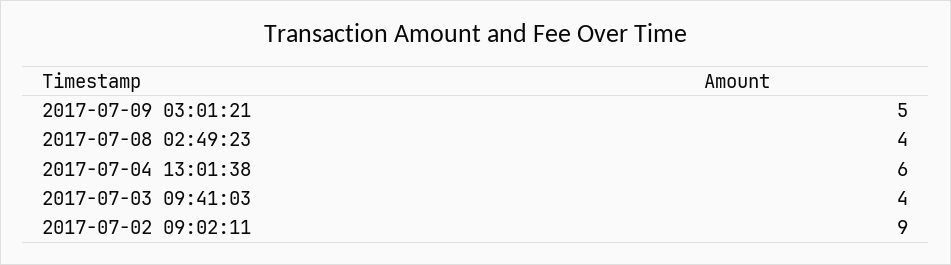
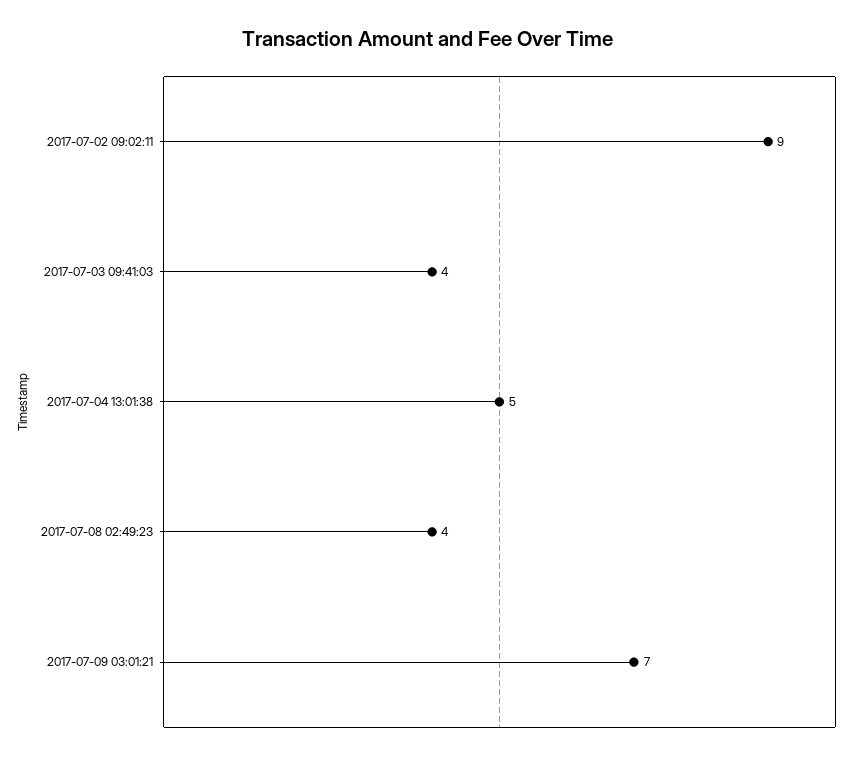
  {
-   "2017-07-09 03:01:21": 5,
+   "2017-07-09 03:01:21": 7,
    "2017-07-08 02:49:23": 4,
-   "2017-07-04 13:01:38": 6,
+   "2017-07-04 13:01:38": 5,
    "2017-07-03 09:41:03": 4,
    "2017-07-02 09:02:11": 9
  }

